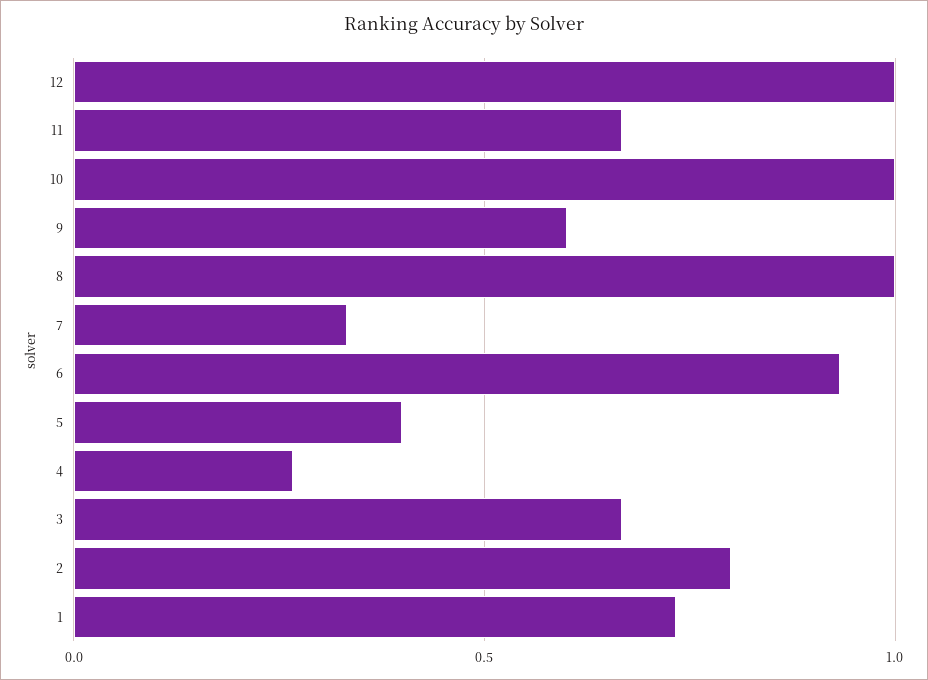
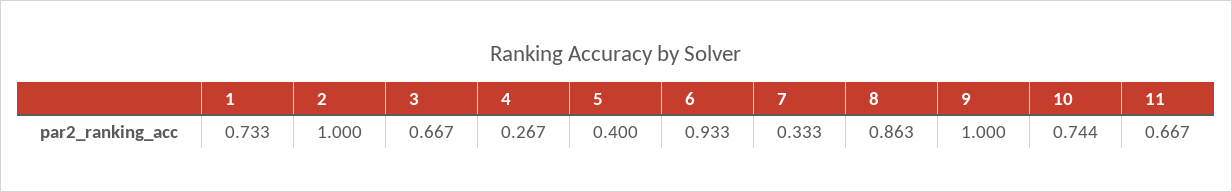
  {
-   "12": 1,
    "11": 0.667,
-   "10": 1,
+   "10": 0.744,
-   "9": 0.6,
+   "9": 1,
-   "8": 1,
+   "8": 0.863,
    "7": 0.333,
    "6": 0.933,
    "5": 0.4,
    "4": 0.267,
    "3": 0.667,
-   "2": 0.8,
+   "2": 1,
    "1": 0.733
  }

